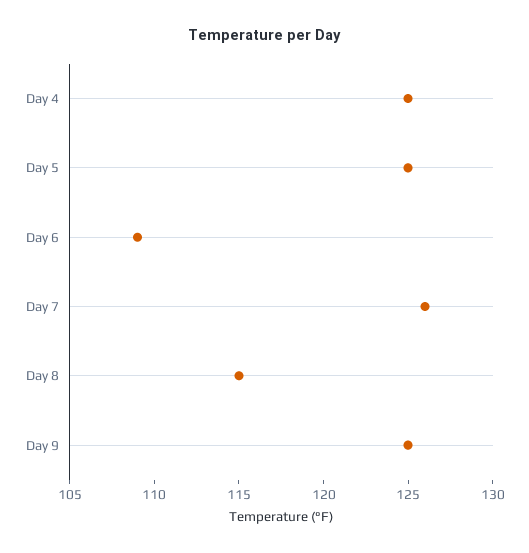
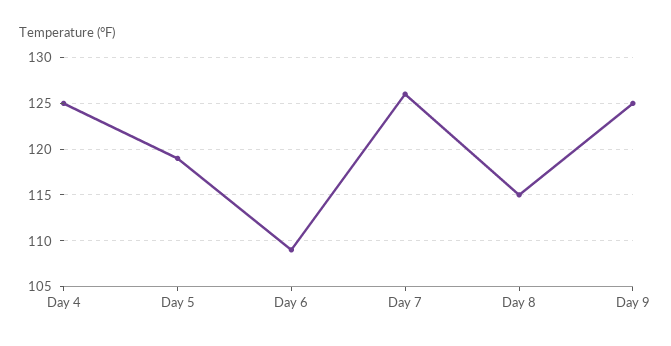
  {
    "Day 4": 125,
-   "Day 5": 125,
+   "Day 5": 119,
    "Day 6": 109,
    "Day 7": 126,
    "Day 8": 115,
    "Day 9": 125
  }

